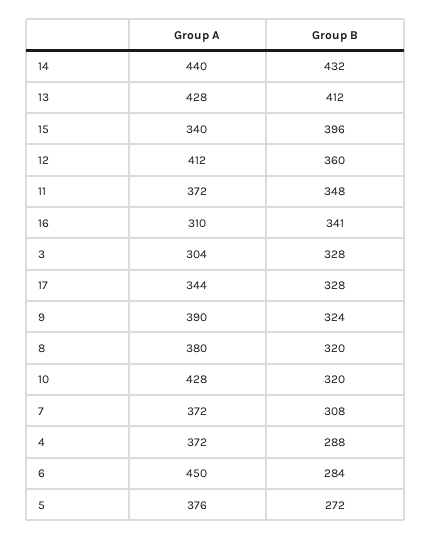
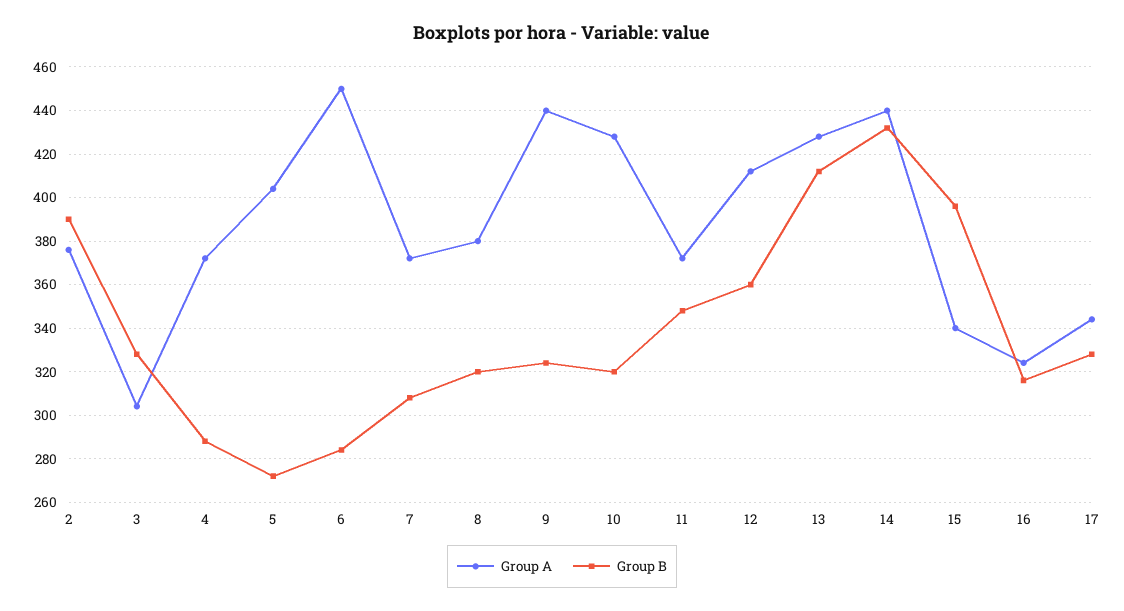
  {
    "Group A": {
      "14": 440,
      "13": 428,
      "15": 340,
      "12": 412,
      "11": 372,
-     "16": 310,
+     "16": 325,
      "3": 304,
      "17": 344,
-     "9": 390,
+     "9": 440,
      "8": 380,
      "10": 428,
      "7": 372,
      "4": 372,
      "6": 450,
-     "5": 376
+     "5": 405,
+     "2": 375
    },
    "Group B": {
      "14": 432,
      "13": 412,
      "15": 396,
      "12": 360,
      "11": 348,
-     "16": 341,
+     "16": 315,
      "3": 328,
      "17": 328,
      "9": 324,
      "8": 320,
      "10": 320,
      "7": 308,
      "4": 288,
      "6": 284,
-     "5": 272
+     "5": 272,
+     "2": 390
    }
  }

